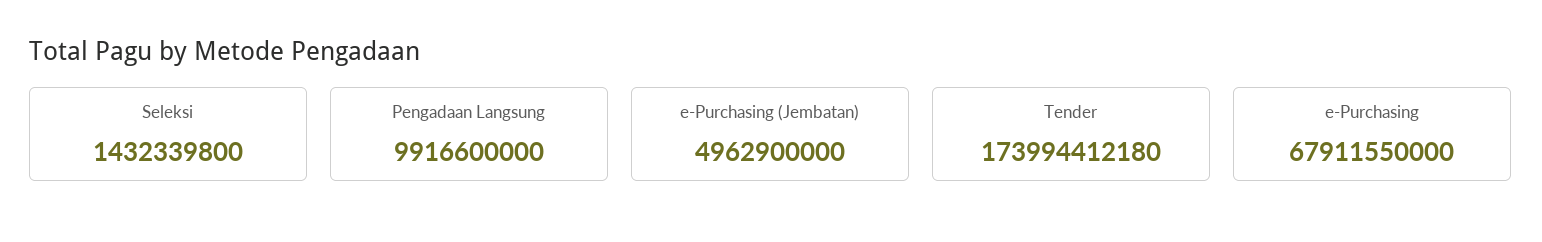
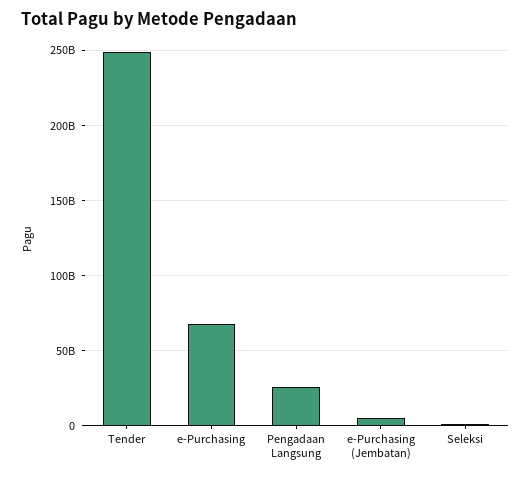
  {
    "Seleksi": 1432339800,
-   "Pengadaan Langsung": 9916600000,
+   "Pengadaan Langsung": 25000000000,
    "e-Purchasing (Jembatan)": 4962900000,
-   "Tender": 173994412180,
+   "Tender": 250000000000,
    "e-Purchasing": 67911550000
  }

